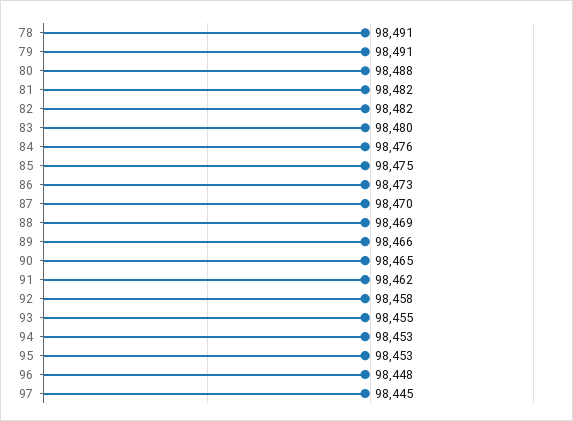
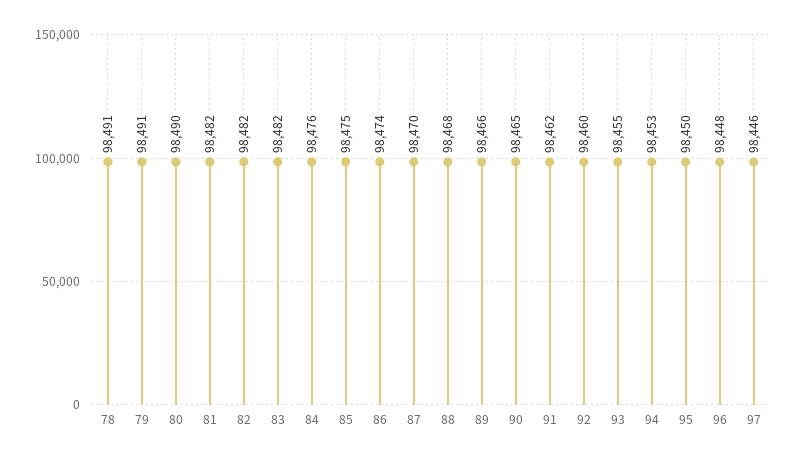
  {
    "78": 98491,
    "79": 98491,
-   "80": 98488,
+   "80": 98490,
    "81": 98482,
    "82": 98482,
-   "83": 98480,
+   "83": 98482,
    "84": 98476,
    "85": 98475,
-   "86": 98473,
+   "86": 98474,
    "87": 98470,
-   "88": 98469,
+   "88": 98468,
    "89": 98466,
    "90": 98465,
    "91": 98462,
-   "92": 98458,
+   "92": 98460,
    "93": 98455,
    "94": 98453,
-   "95": 98453,
+   "95": 98450,
    "96": 98448,
-   "97": 98445
+   "97": 98446
  }

